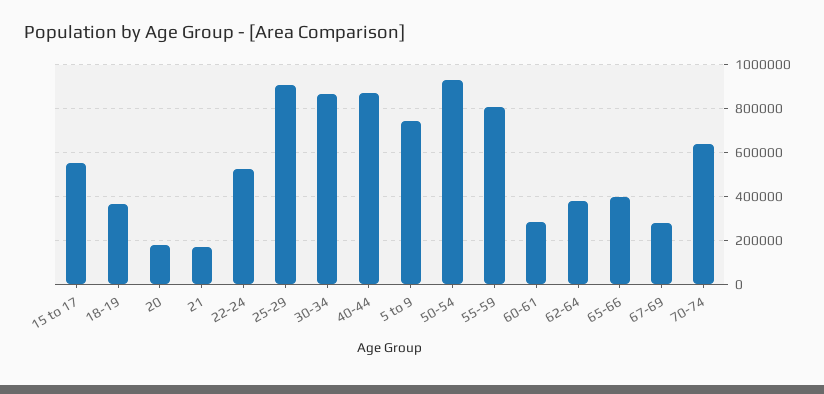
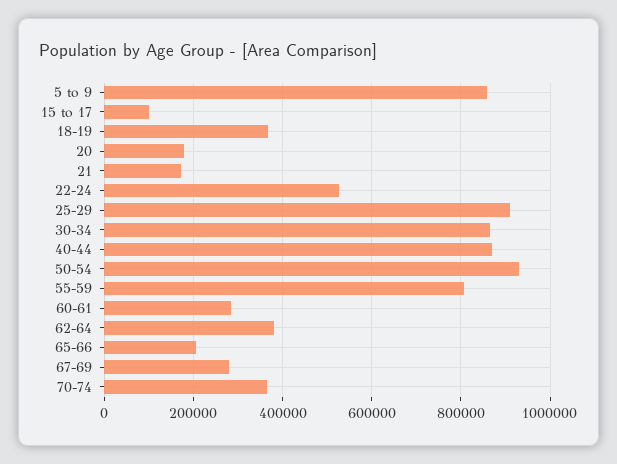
  {
-   "15 to 17": 550000,
+   "15 to 17": 100000,
    "18-19": 360000,
    "20": 180000,
    "21": 180000,
    "22-24": 520000,
    "25-29": 920000,
    "30-34": 860000,
    "40-44": 880000,
-   "5 to 9": 750000,
+   "5 to 9": 860000,
    "50-54": 940000,
    "55-59": 800000,
    "60-61": 280000,
    "62-64": 380000,
-   "65-66": 400000,
+   "65-66": 200000,
    "67-69": 280000,
-   "70-74": 650000
+   "70-74": 360000
  }

